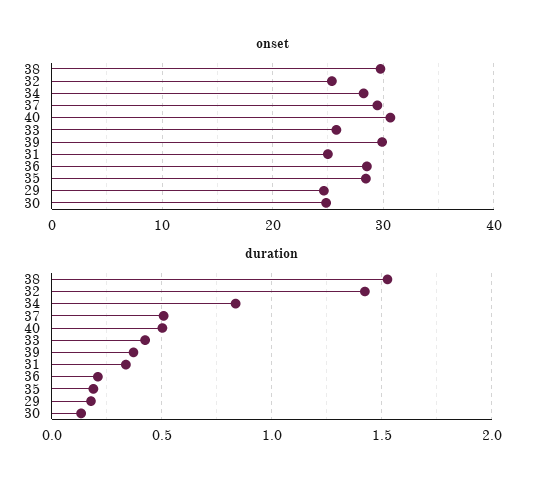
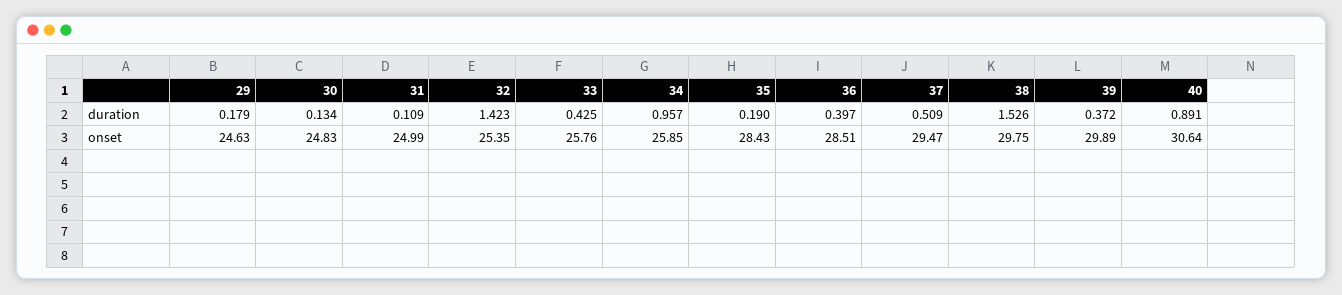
  {
    "onset": {
      "38": 29.75,
      "32": 25.35,
-     "34": 28,
+     "34": 25.85,
      "37": 29.47,
      "40": 30.64,
      "33": 25.76,
      "39": 29.89,
      "31": 24.99,
      "36": 28.51,
      "35": 28.43,
      "29": 24.63,
      "30": 24.83
    },
    "duration": {
      "38": 1.526,
      "32": 1.423,
-     "34": 0.85,
+     "34": 0.957,
      "37": 0.509,
-     "40": 0.5,
+     "40": 0.891,
      "33": 0.425,
      "39": 0.372,
-     "31": 0.35,
+     "31": 0.109,
-     "36": 0.2,
+     "36": 0.397,
      "35": 0.19,
      "29": 0.179,
      "30": 0.134
    }
  }

